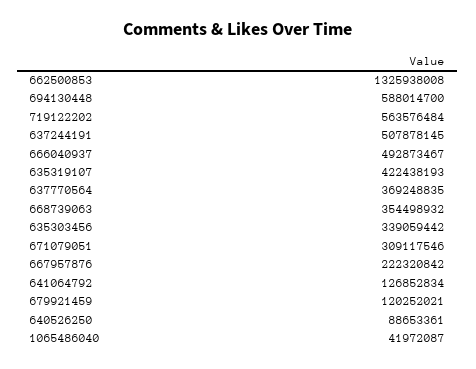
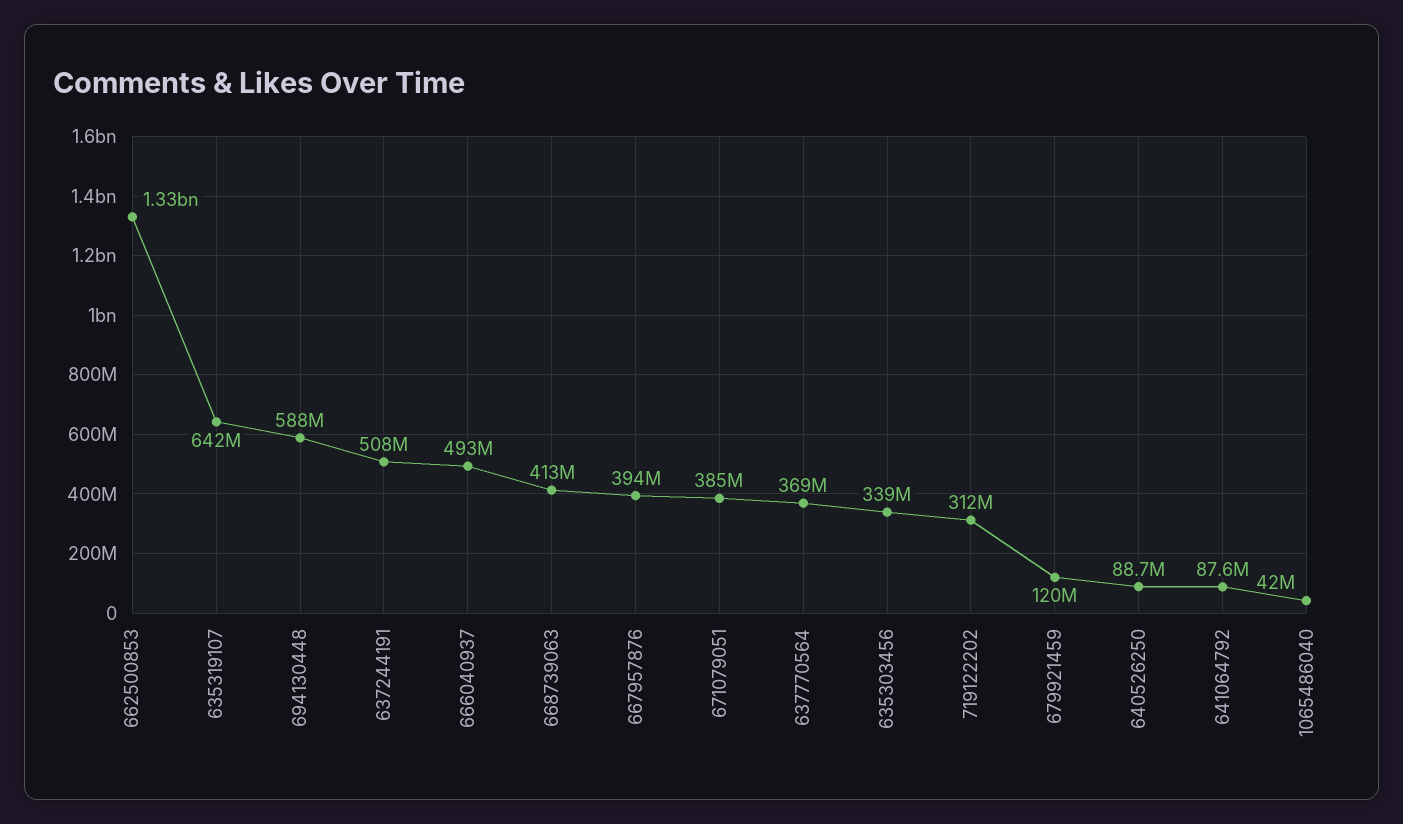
  {
    "662500853": 1325938008,
    "694130448": 588014700,
-   "719122202": 563576484,
+   "719122202": 312000000,
    "637244191": 507878145,
    "666040937": 492873467,
-   "635319107": 422438193,
+   "635319107": 642000000,
    "637770564": 369248835,
-   "668739063": 354498932,
+   "668739063": 413000000,
    "635303456": 339059442,
-   "671079051": 309117546,
+   "671079051": 385000000,
-   "667957876": 222320842,
+   "667957876": 394000000,
-   "641064792": 126852834,
+   "641064792": 87600000,
    "679921459": 120252021,
    "640526250": 88653361,
    "1065486040": 41972087
  }

